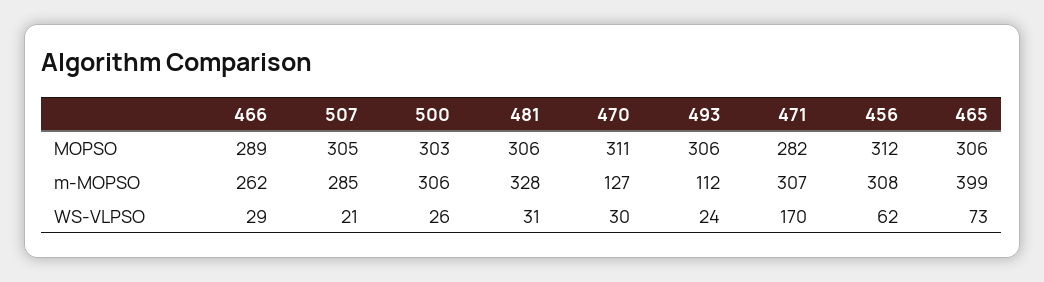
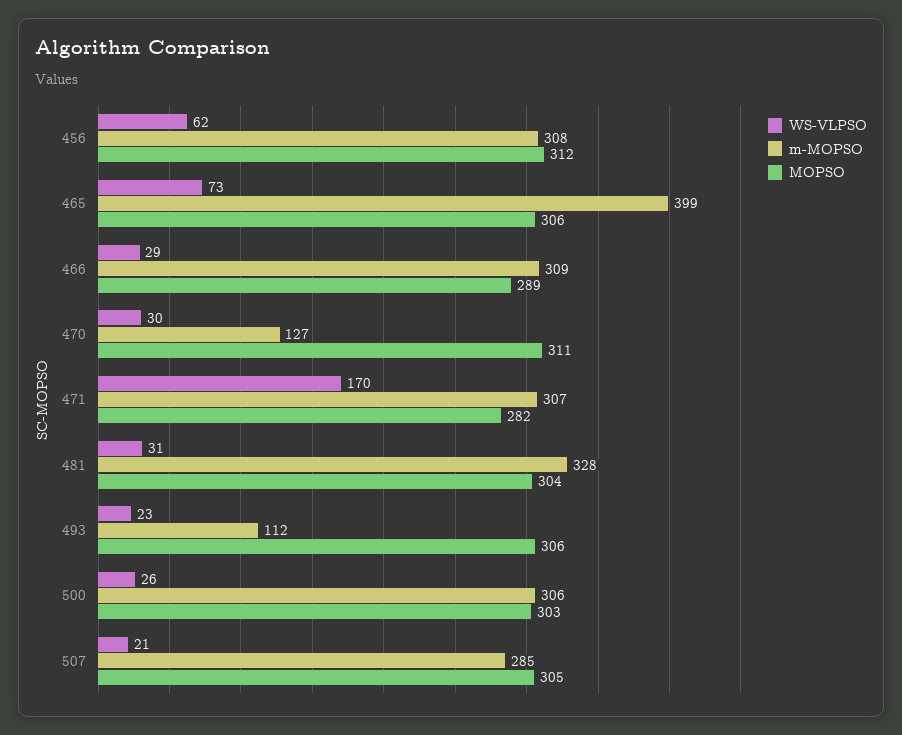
  {
    "MOPSO": {
      "466": 289,
      "507": 305,
      "500": 303,
-     "481": 306,
+     "481": 304,
      "470": 311,
      "493": 306,
      "471": 282,
      "456": 312,
      "465": 306
    },
    "m-MOPSO": {
-     "466": 262,
+     "466": 309,
      "507": 285,
      "500": 306,
      "481": 328,
      "470": 127,
      "493": 112,
      "471": 307,
      "456": 308,
      "465": 399
    },
    "WS-VLPSO": {
      "466": 29,
      "507": 21,
      "500": 26,
      "481": 31,
      "470": 30,
-     "493": 24,
+     "493": 23,
      "471": 170,
      "456": 62,
      "465": 73
    }
  }

